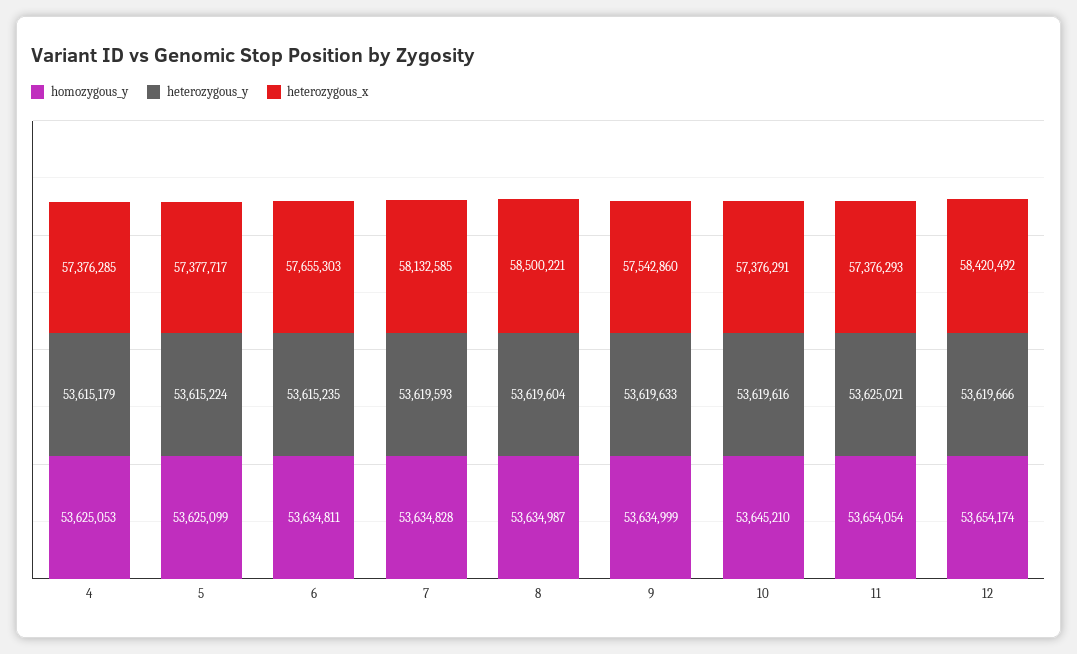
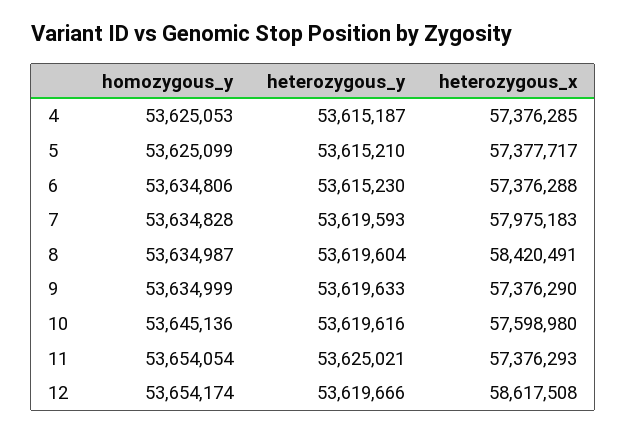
  {
    "homozygous_y": {
      "4": 53625053,
      "5": 53625099,
-     "6": 53634811,
+     "6": 53634806,
      "7": 53634828,
      "8": 53634987,
      "9": 53634999,
-     "10": 53645210,
+     "10": 53645136,
      "11": 53654054,
      "12": 53654174
    },
    "heterozygous_y": {
-     "4": 53615179,
+     "4": 53615187,
-     "5": 53615224,
+     "5": 53615210,
-     "6": 53615235,
+     "6": 53615230,
      "7": 53619593,
      "8": 53619604,
      "9": 53619633,
      "10": 53619616,
      "11": 53625021,
      "12": 53619666
    },
    "heterozygous_x": {
      "4": 57376285,
      "5": 57377717,
-     "6": 57655303,
+     "6": 57376288,
-     "7": 58132585,
+     "7": 57975183,
-     "8": 58500221,
+     "8": 58420491,
-     "9": 57542860,
+     "9": 57376290,
-     "10": 57376291,
+     "10": 57598980,
      "11": 57376293,
-     "12": 58420492
+     "12": 58617508
    }
  }

